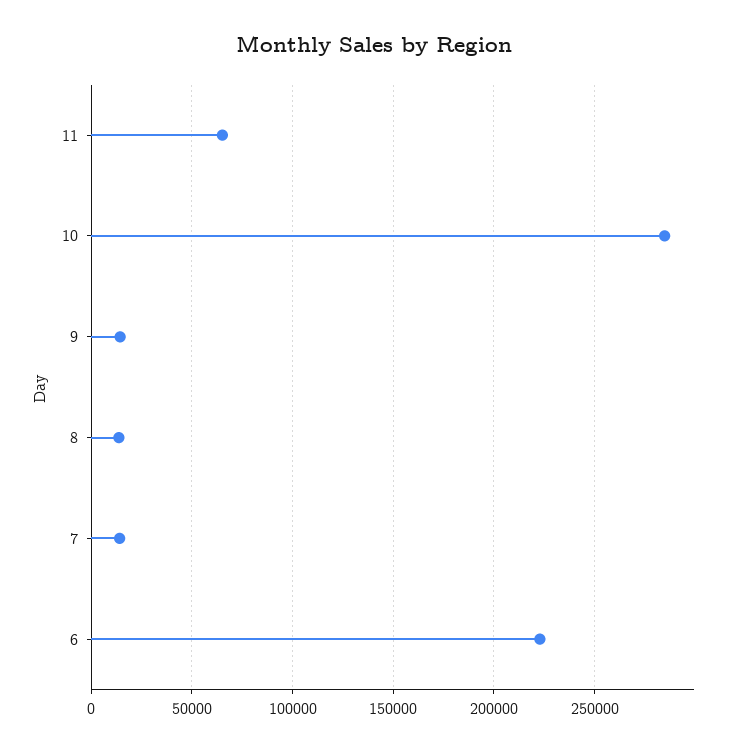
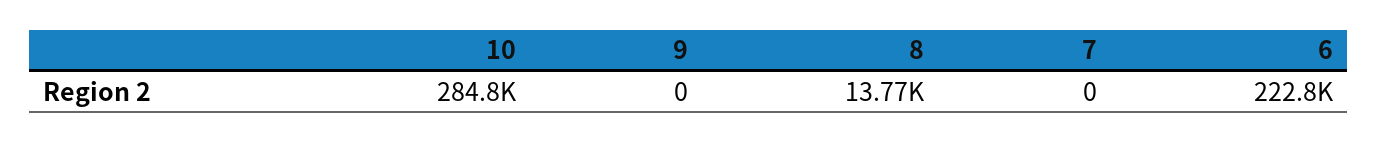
  {
-   "11": 65000,
    "10": 284800,
-   "9": 15000,
+   "9": 0,
    "8": 13770,
-   "7": 15000,
+   "7": 0,
    "6": 222800
  }

